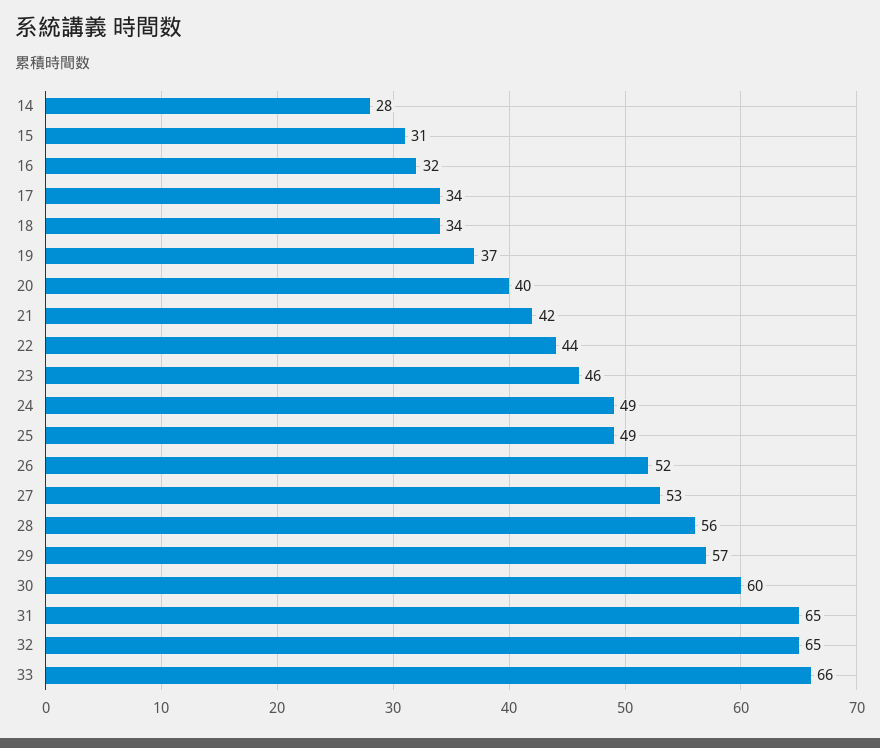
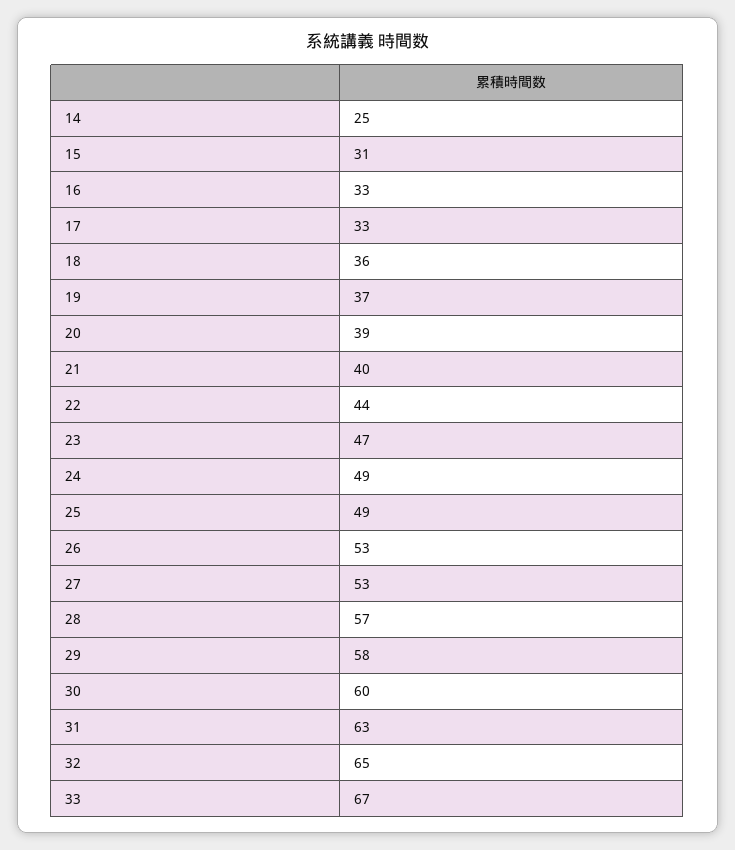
  {
-   "14": 28,
+   "14": 25,
    "15": 31,
-   "16": 32,
+   "16": 33,
-   "17": 34,
+   "17": 33,
-   "18": 34,
+   "18": 36,
    "19": 37,
-   "20": 40,
+   "20": 39,
-   "21": 42,
+   "21": 40,
    "22": 44,
-   "23": 46,
+   "23": 47,
    "24": 49,
    "25": 49,
-   "26": 52,
+   "26": 53,
    "27": 53,
-   "28": 56,
+   "28": 57,
-   "29": 57,
+   "29": 58,
    "30": 60,
-   "31": 65,
+   "31": 63,
    "32": 65,
-   "33": 66
+   "33": 67
  }

